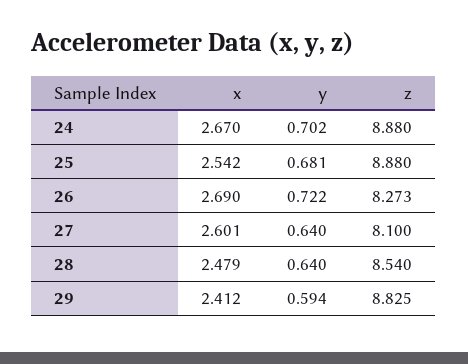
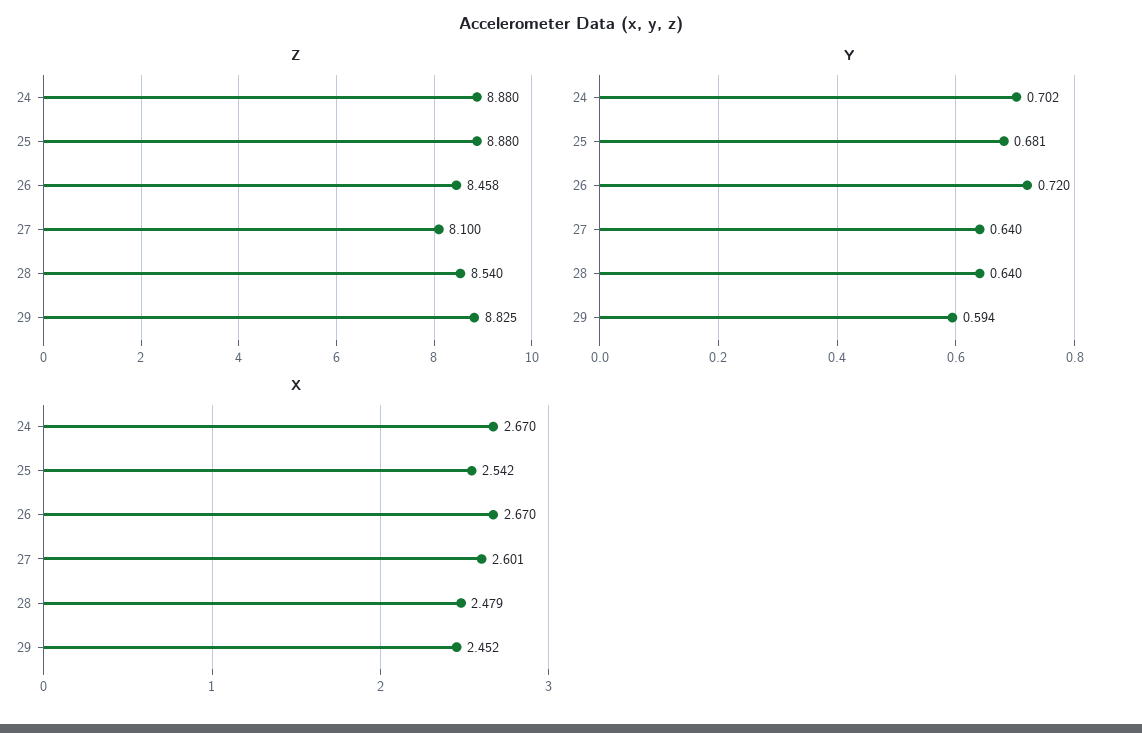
  {
    "x": {
      "24": 2.67,
      "25": 2.542,
-     "26": 2.69,
+     "26": 2.67,
      "27": 2.601,
      "28": 2.479,
-     "29": 2.412
+     "29": 2.452
    },
    "y": {
      "24": 0.702,
      "25": 0.681,
-     "26": 0.722,
+     "26": 0.72,
      "27": 0.64,
      "28": 0.64,
      "29": 0.594
    },
    "z": {
      "24": 8.88,
      "25": 8.88,
-     "26": 8.273,
+     "26": 8.458,
      "27": 8.1,
      "28": 8.54,
      "29": 8.825
    }
  }

